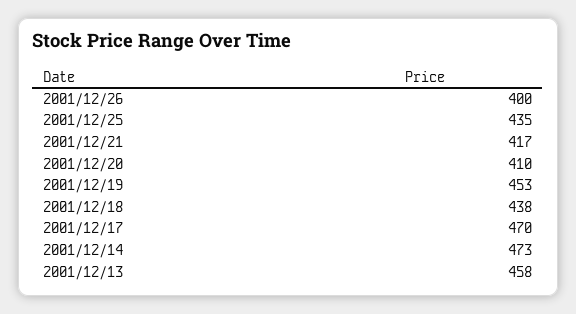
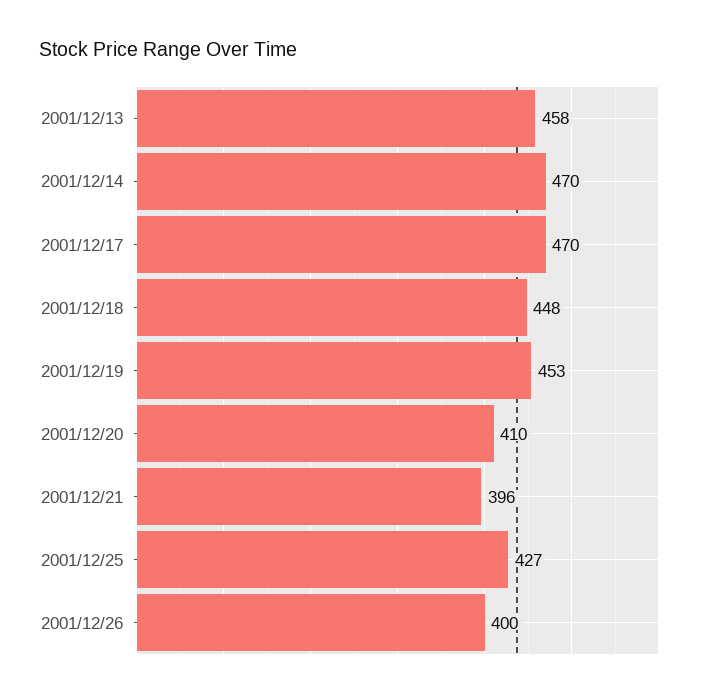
  {
    "2001/12/26": 400,
-   "2001/12/25": 435,
+   "2001/12/25": 427,
-   "2001/12/21": 417,
+   "2001/12/21": 396,
    "2001/12/20": 410,
    "2001/12/19": 453,
-   "2001/12/18": 438,
+   "2001/12/18": 448,
    "2001/12/17": 470,
-   "2001/12/14": 473,
+   "2001/12/14": 470,
    "2001/12/13": 458
  }

